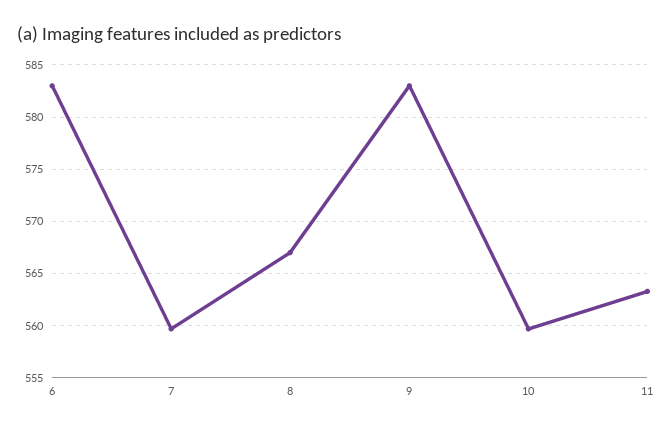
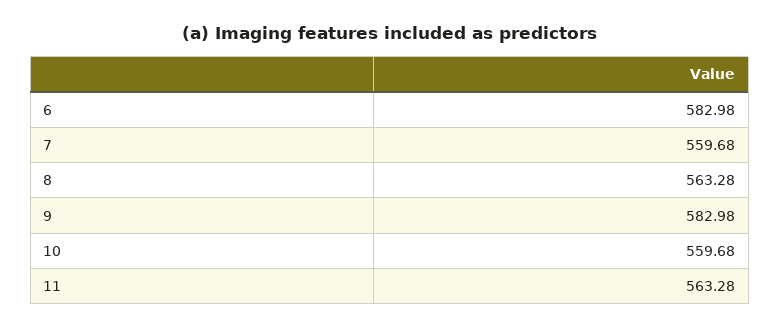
  {
    "6": 582.98,
    "7": 559.68,
-   "8": 567,
+   "8": 563.28,
    "9": 582.98,
    "10": 559.68,
    "11": 563.28
  }

